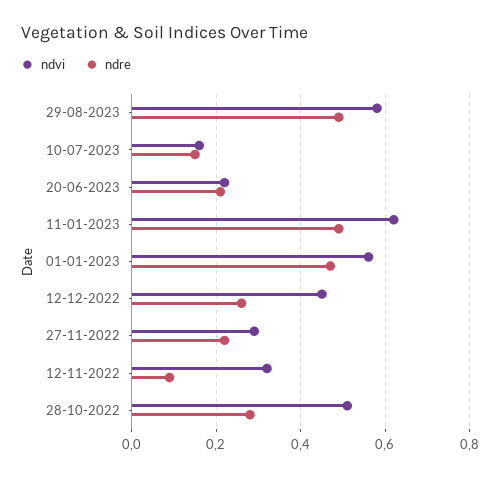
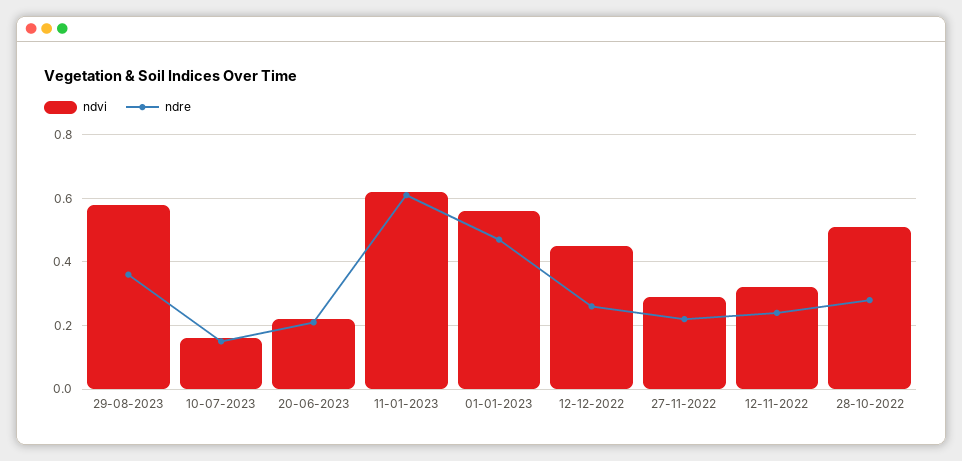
  {
    "ndvi": {
      "29-08-2023": 0.6,
      "10-07-2023": 0.15,
      "20-06-2023": 0.2,
      "11-01-2023": 0.6,
      "01-01-2023": 0.55,
      "12-12-2022": 0.45,
      "27-11-2022": 0.3,
      "12-11-2022": 0.3,
      "28-10-2022": 0.5
    },
    "ndre": {
-     "29-08-2023": 0.5,
+     "29-08-2023": 0.35,
      "10-07-2023": 0.15,
      "20-06-2023": 0.2,
-     "11-01-2023": 0.5,
+     "11-01-2023": 0.6,
      "01-01-2023": 0.45,
      "12-12-2022": 0.25,
      "27-11-2022": 0.2,
-     "12-11-2022": 0.1,
+     "12-11-2022": 0.25,
      "28-10-2022": 0.3
    }
  }

